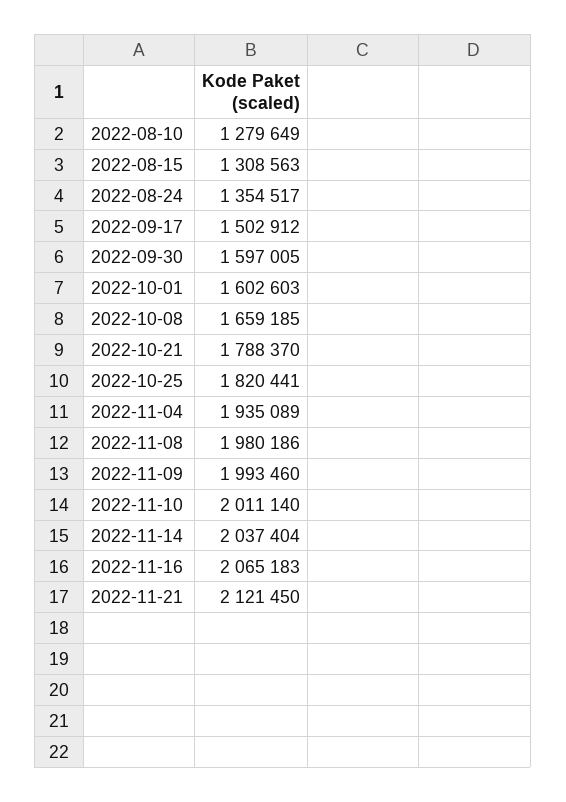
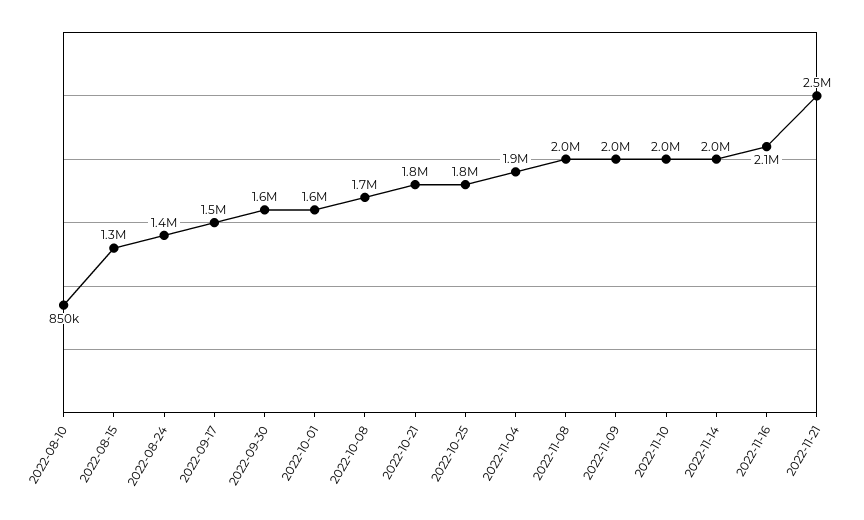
  {
-   "2022-08-10": 1279649,
+   "2022-08-10": 850000,
    "2022-08-15": 1308563,
    "2022-08-24": 1354517,
    "2022-09-17": 1502912,
    "2022-09-30": 1597005,
    "2022-10-01": 1602603,
    "2022-10-08": 1659185,
    "2022-10-21": 1788370,
    "2022-10-25": 1820441,
    "2022-11-04": 1935089,
    "2022-11-08": 1980186,
    "2022-11-09": 1993460,
    "2022-11-10": 2011140,
    "2022-11-14": 2037404,
    "2022-11-16": 2065183,
-   "2022-11-21": 2121450
+   "2022-11-21": 2500000
  }

